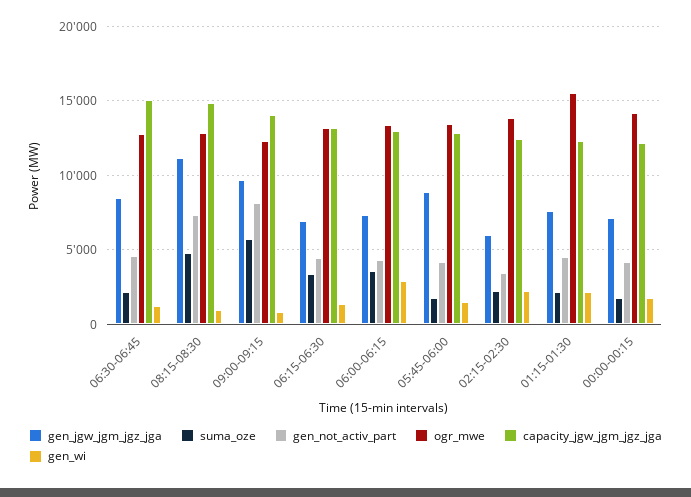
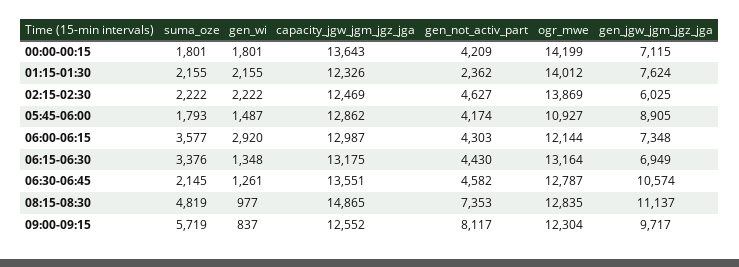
  {
    "gen_jgw_jgm_jgz_jga": {
-     "06:30-06:45": 8500,
+     "06:30-06:45": 10574,
      "08:15-08:30": 11137,
      "09:00-09:15": 9717,
      "06:15-06:30": 6949,
      "06:00-06:15": 7348,
      "05:45-06:00": 8905,
      "02:15-02:30": 6025,
      "01:15-01:30": 7624,
      "00:00-00:15": 7115
    },
    "suma_oze": {
      "06:30-06:45": 2145,
      "08:15-08:30": 4819,
      "09:00-09:15": 5719,
      "06:15-06:30": 3376,
      "06:00-06:15": 3577,
      "05:45-06:00": 1793,
      "02:15-02:30": 2222,
      "01:15-01:30": 2155,
      "00:00-00:15": 1801
    },
    "gen_not_activ_part": {
      "06:30-06:45": 4582,
      "08:15-08:30": 7353,
      "09:00-09:15": 8117,
      "06:15-06:30": 4430,
      "06:00-06:15": 4303,
      "05:45-06:00": 4174,
-     "02:15-02:30": 3500,
+     "02:15-02:30": 4627,
-     "01:15-01:30": 4500,
+     "01:15-01:30": 2362,
      "00:00-00:15": 4209
    },
    "ogr_mwe": {
      "06:30-06:45": 12787,
      "08:15-08:30": 12835,
      "09:00-09:15": 12304,
      "06:15-06:30": 13164,
-     "06:00-06:15": 13500,
+     "06:00-06:15": 12144,
-     "05:45-06:00": 13500,
+     "05:45-06:00": 10927,
      "02:15-02:30": 13869,
-     "01:15-01:30": 15500,
+     "01:15-01:30": 14012,
      "00:00-00:15": 14199
    },
    "capacity_jgw_jgm_jgz_jga": {
-     "06:30-06:45": 15000,
+     "06:30-06:45": 13551,
      "08:15-08:30": 14865,
-     "09:00-09:15": 14000,
+     "09:00-09:15": 12552,
      "06:15-06:30": 13175,
      "06:00-06:15": 12987,
      "05:45-06:00": 12862,
      "02:15-02:30": 12469,
      "01:15-01:30": 12326,
-     "00:00-00:15": 12000
+     "00:00-00:15": 13643
    },
    "gen_wi": {
      "06:30-06:45": 1261,
      "08:15-08:30": 977,
      "09:00-09:15": 837,
      "06:15-06:30": 1348,
      "06:00-06:15": 2920,
      "05:45-06:00": 1487,
      "02:15-02:30": 2222,
      "01:15-01:30": 2155,
      "00:00-00:15": 1801
    }
  }

